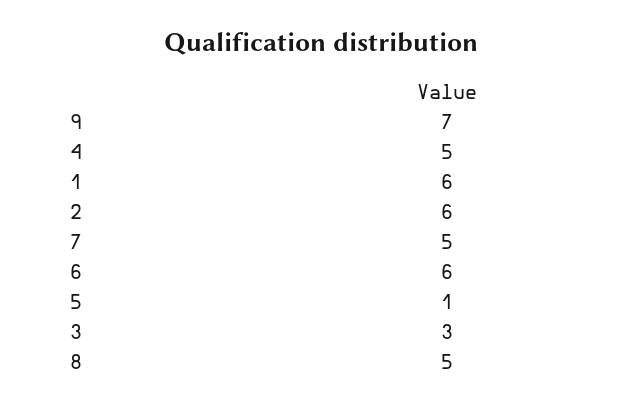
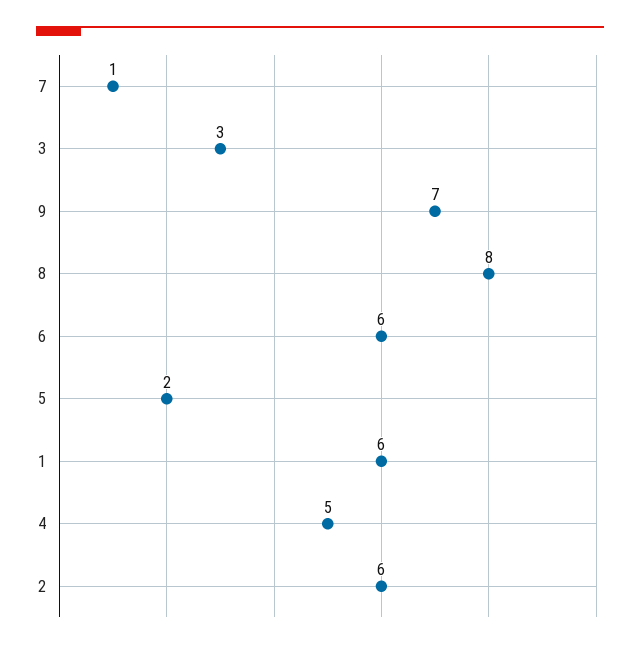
  {
    "9": 7,
    "4": 5,
    "1": 6,
    "2": 6,
-   "7": 5,
+   "7": 1,
    "6": 6,
-   "5": 1,
+   "5": 2,
    "3": 3,
-   "8": 5
+   "8": 8
  }

